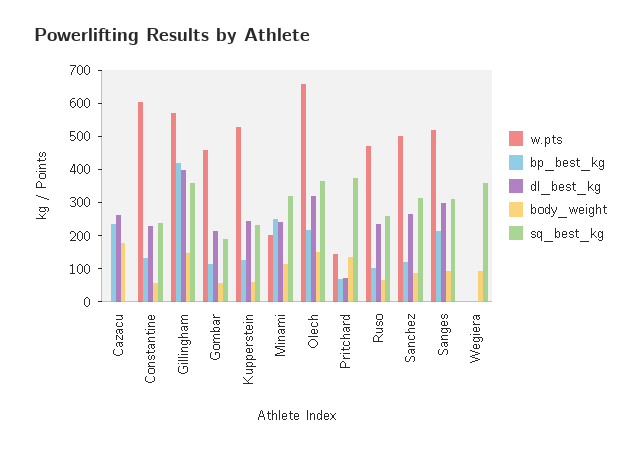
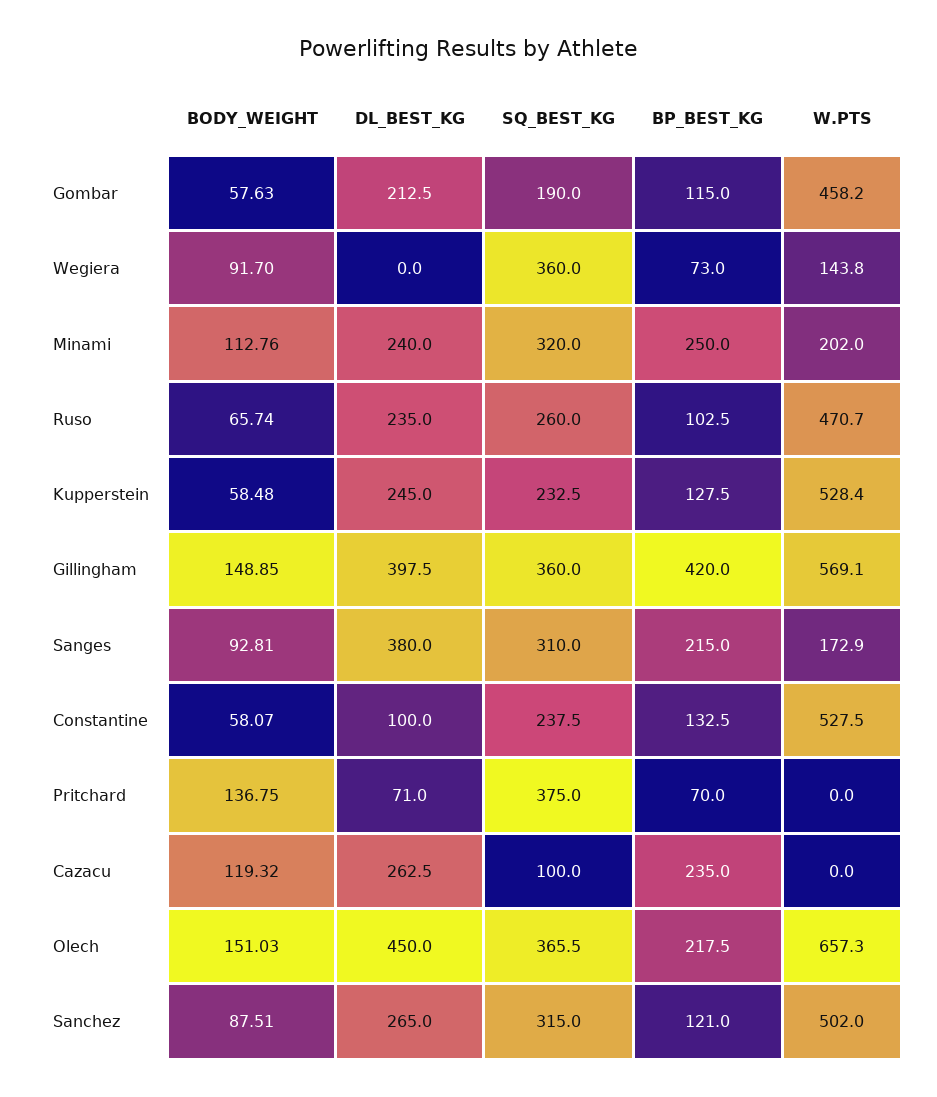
  {
    "w.pts": {
      "Cazacu": 0,
-     "Constantine": 600,
+     "Constantine": 527.5,
      "Gillingham": 569.1,
      "Gombar": 458.2,
      "Kupperstein": 528.4,
      "Minami": 202,
      "Olech": 657.3,
-     "Pritchard": 150,
+     "Pritchard": 0,
      "Ruso": 470.7,
      "Sanchez": 502,
-     "Sanges": 525,
+     "Sanges": 172.9,
-     "Wegiera": 0
+     "Wegiera": 143.8
    },
    "bp_best_kg": {
      "Cazacu": 235,
      "Constantine": 132.5,
      "Gillingham": 420,
      "Gombar": 115,
      "Kupperstein": 127.5,
      "Minami": 250,
      "Olech": 217.5,
      "Pritchard": 70,
      "Ruso": 102.5,
      "Sanchez": 121,
      "Sanges": 215,
-     "Wegiera": 0
+     "Wegiera": 73
    },
    "dl_best_kg": {
      "Cazacu": 262.5,
-     "Constantine": 225,
+     "Constantine": 100,
      "Gillingham": 397.5,
      "Gombar": 212.5,
      "Kupperstein": 245,
      "Minami": 240,
-     "Olech": 325,
+     "Olech": 450,
      "Pritchard": 71,
      "Ruso": 235,
      "Sanchez": 265,
-     "Sanges": 300,
+     "Sanges": 380,
      "Wegiera": 0
    },
    "body_weight": {
-     "Cazacu": 175,
+     "Cazacu": 119.32,
      "Constantine": 58.07,
      "Gillingham": 148.85,
      "Gombar": 57.63,
      "Kupperstein": 58.48,
      "Minami": 112.76,
      "Olech": 151.03,
      "Pritchard": 136.75,
      "Ruso": 65.74,
      "Sanchez": 87.51,
      "Sanges": 92.81,
      "Wegiera": 91.7
    },
    "sq_best_kg": {
-     "Cazacu": 0,
+     "Cazacu": 100,
      "Constantine": 237.5,
      "Gillingham": 360,
      "Gombar": 190,
      "Kupperstein": 232.5,
      "Minami": 320,
      "Olech": 365.5,
      "Pritchard": 375,
      "Ruso": 260,
      "Sanchez": 315,
      "Sanges": 310,
      "Wegiera": 360
    }
  }

